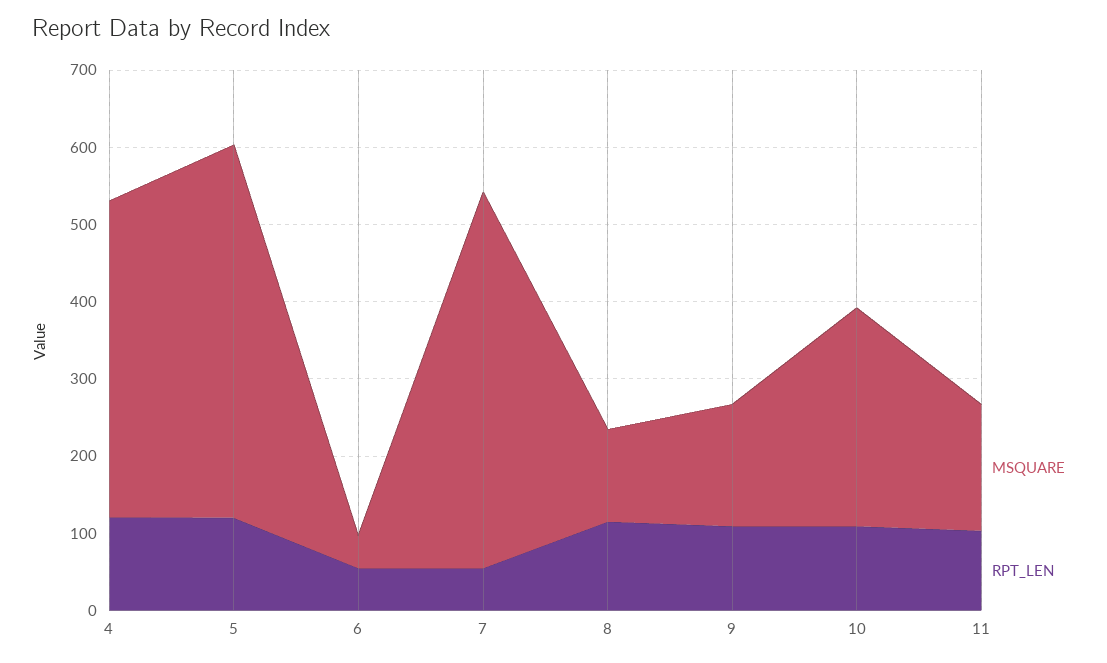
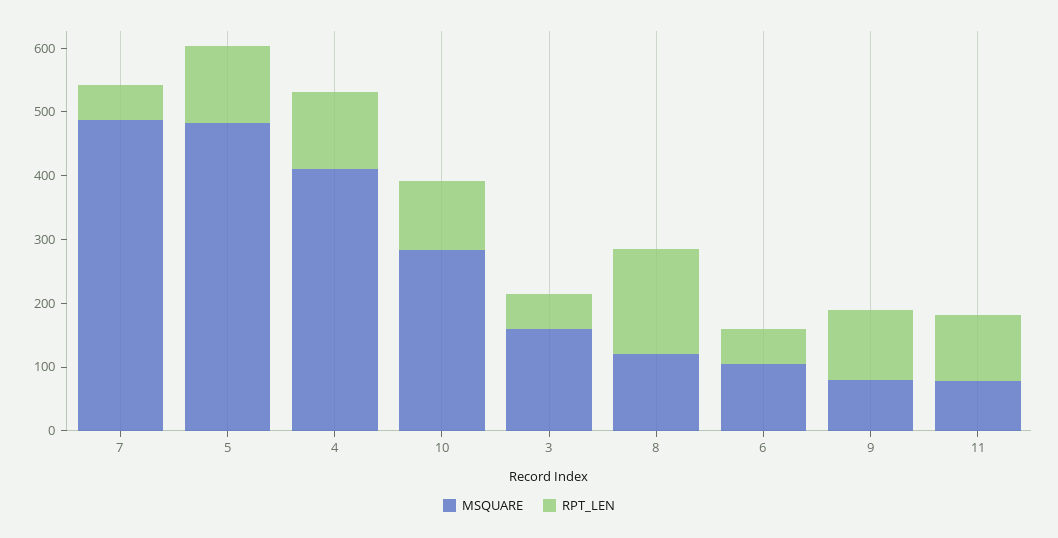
  {
    "MSQUARE": {
      "4": 420,
      "5": 480,
-     "6": 40,
+     "6": 100,
      "7": 480,
      "8": 120,
-     "9": 160,
+     "9": 80,
      "10": 280,
-     "11": 160
+     "11": 80,
+     "3": 160
    },
    "RPT_LEN": {
      "4": 120,
      "5": 120,
      "6": 60,
      "7": 60,
-     "8": 120,
+     "8": 160,
      "9": 100,
      "10": 100,
-     "11": 100
+     "11": 100,
+     "3": 60
    }
  }

